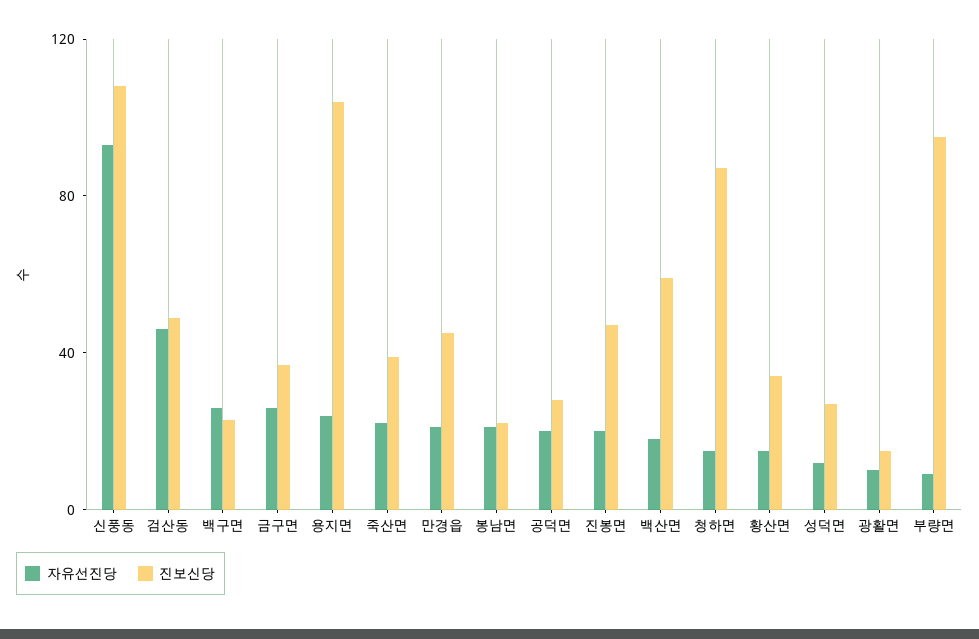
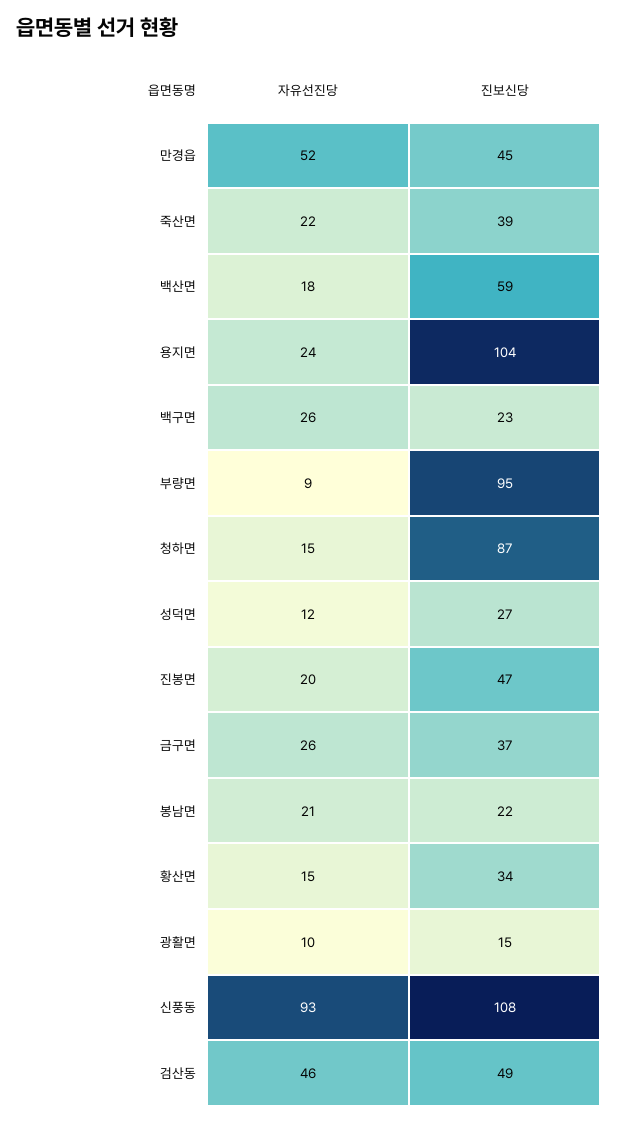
  {
    "자유선진당": {
      "신풍동": 93,
      "검산동": 46,
      "백구면": 26,
      "금구면": 26,
      "용지면": 24,
      "죽산면": 22,
-     "만경읍": 20,
+     "만경읍": 52,
      "봉남면": 21,
-     "공덕면": 20,
      "진봉면": 20,
      "백산면": 18,
      "청하면": 15,
      "황산면": 15,
      "성덕면": 12,
      "광활면": 10,
      "부량면": 9
    },
    "진보신당": {
      "신풍동": 108,
      "검산동": 49,
      "백구면": 23,
      "금구면": 37,
      "용지면": 104,
      "죽산면": 39,
      "만경읍": 45,
      "봉남면": 22,
-     "공덕면": 30,
      "진봉면": 47,
      "백산면": 59,
      "청하면": 87,
      "황산면": 34,
      "성덕면": 27,
      "광활면": 15,
      "부량면": 95
    }
  }

